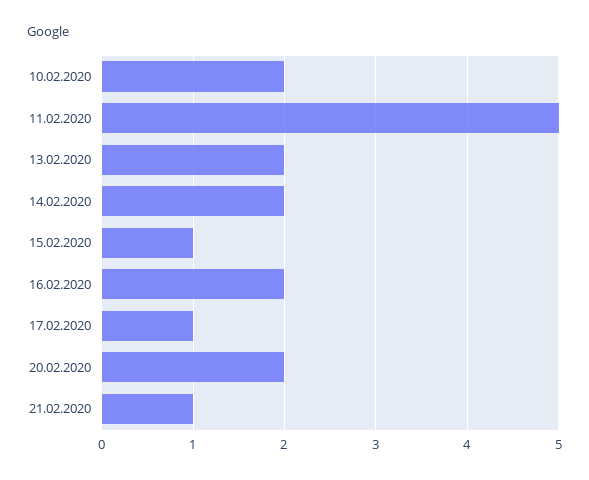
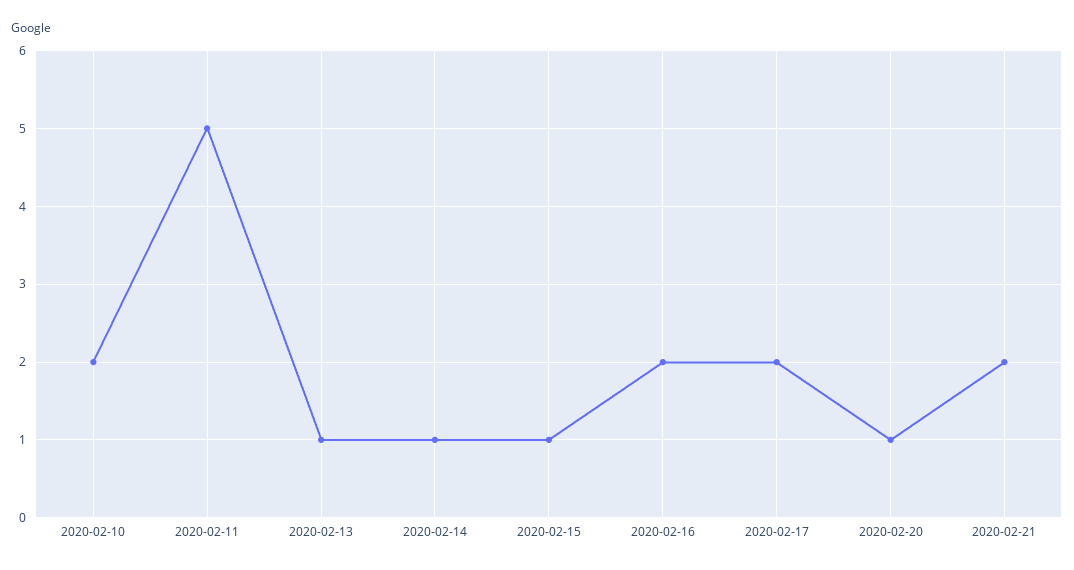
  {
    "10.02.2020": 2,
    "11.02.2020": 5,
-   "13.02.2020": 2,
+   "13.02.2020": 1,
-   "14.02.2020": 2,
+   "14.02.2020": 1,
    "15.02.2020": 1,
    "16.02.2020": 2,
-   "17.02.2020": 1,
+   "17.02.2020": 2,
-   "20.02.2020": 2,
+   "20.02.2020": 1,
-   "21.02.2020": 1
+   "21.02.2020": 2
  }

